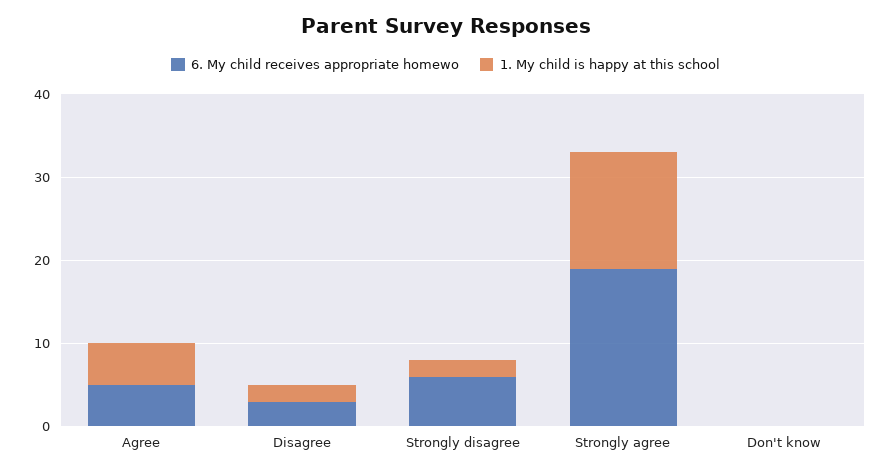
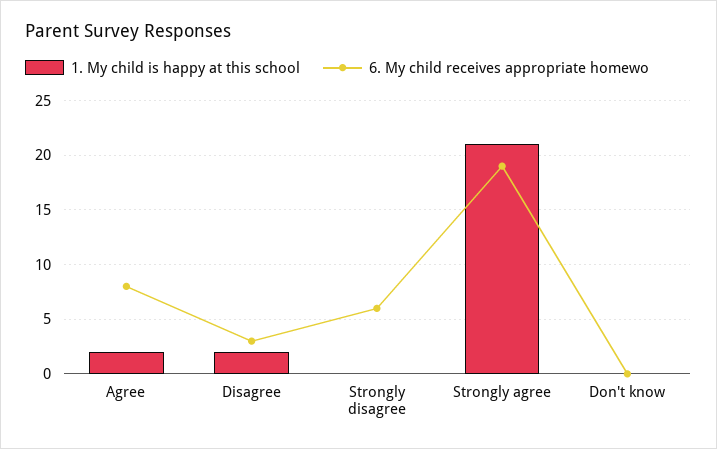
  {
    "6. My child receives appropriate homewo": {
-     "Agree": 5,
+     "Agree": 8,
      "Disagree": 3,
      "Strongly disagree": 6,
      "Strongly agree": 19,
      "Don't know": 0
    },
    "1. My child is happy at this school": {
-     "Agree": 5,
+     "Agree": 2,
      "Disagree": 2,
-     "Strongly disagree": 2,
+     "Strongly disagree": 0,
-     "Strongly agree": 14,
+     "Strongly agree": 21,
      "Don't know": 0
    }
  }

